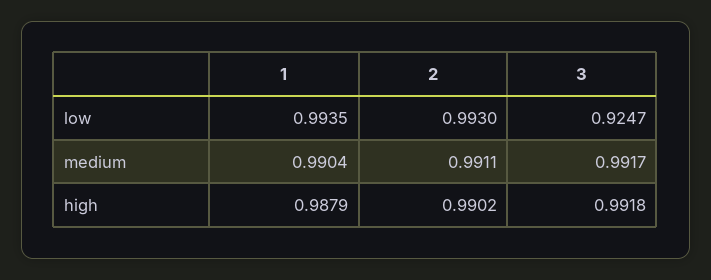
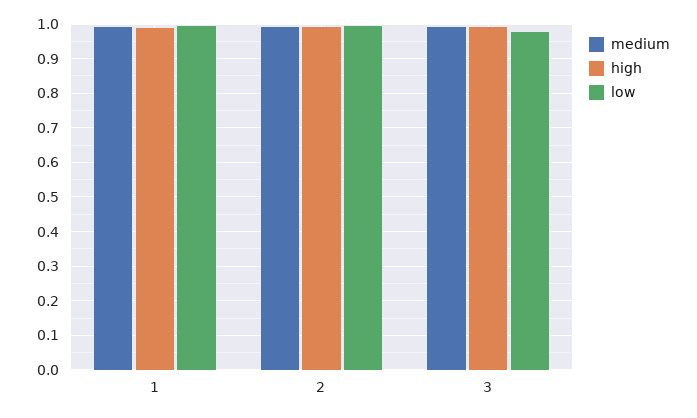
  {
    "low": {
      "1": 0.9935,
      "2": 0.993,
-     "3": 0.9247
+     "3": 0.98
    },
    "medium": {
      "1": 0.9904,
      "2": 0.9911,
      "3": 0.9917
    },
    "high": {
      "1": 0.9879,
      "2": 0.9902,
      "3": 0.9918
    }
  }

